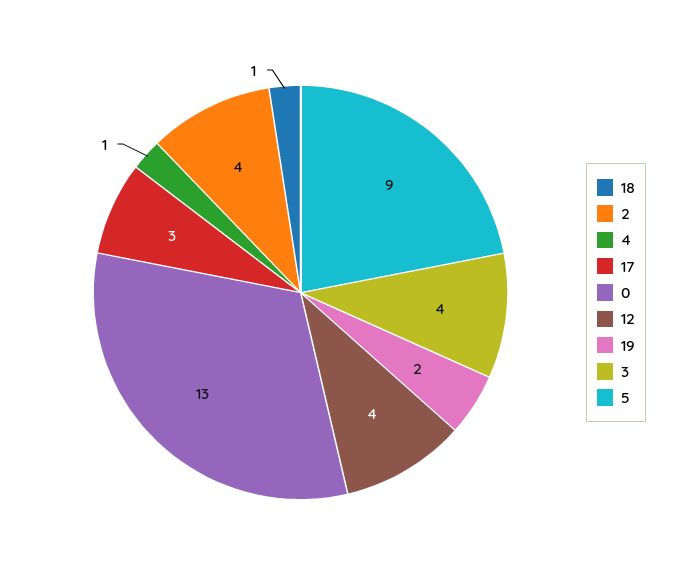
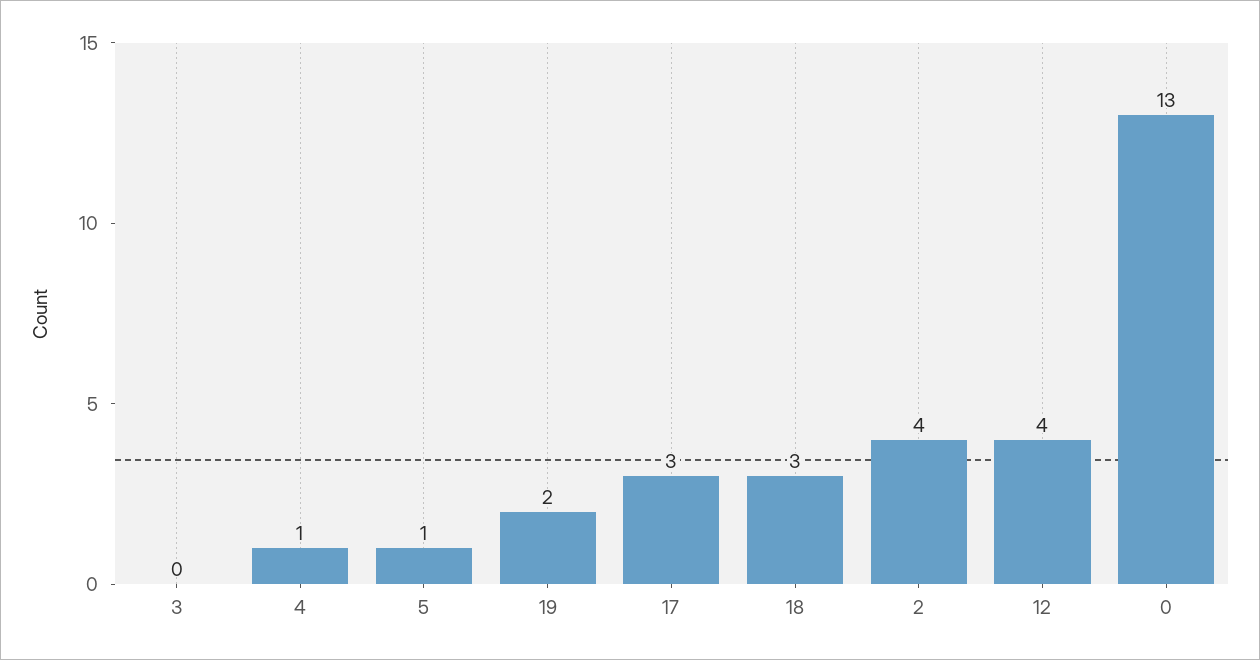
  {
-   "18": 1,
+   "18": 3,
    "2": 4,
    "4": 1,
    "17": 3,
    "0": 13,
    "12": 4,
    "19": 2,
-   "3": 4,
+   "3": 0,
-   "5": 9
+   "5": 1
  }

